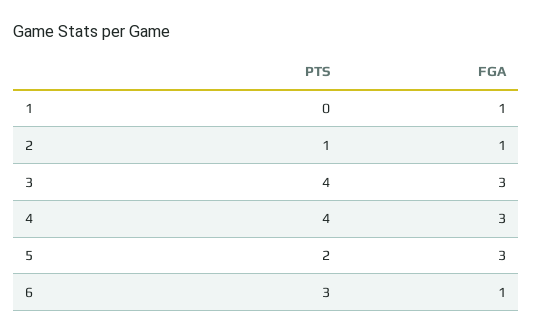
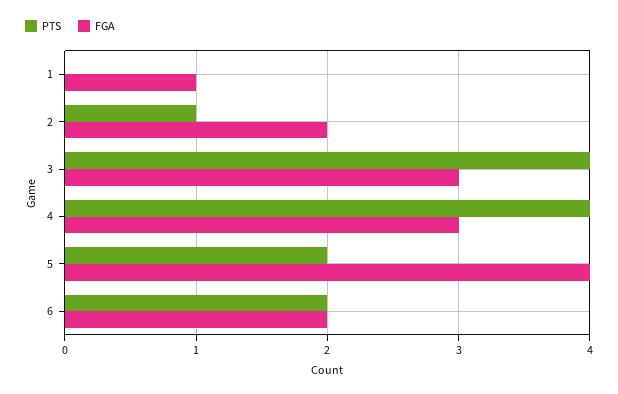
  {
    "PTS": {
      "1": 0,
      "2": 1,
      "3": 4,
      "4": 4,
      "5": 2,
-     "6": 3
+     "6": 2
    },
    "FGA": {
      "1": 1,
-     "2": 1,
+     "2": 2,
      "3": 3,
      "4": 3,
-     "5": 3,
+     "5": 4,
-     "6": 1
+     "6": 2
    }
  }

